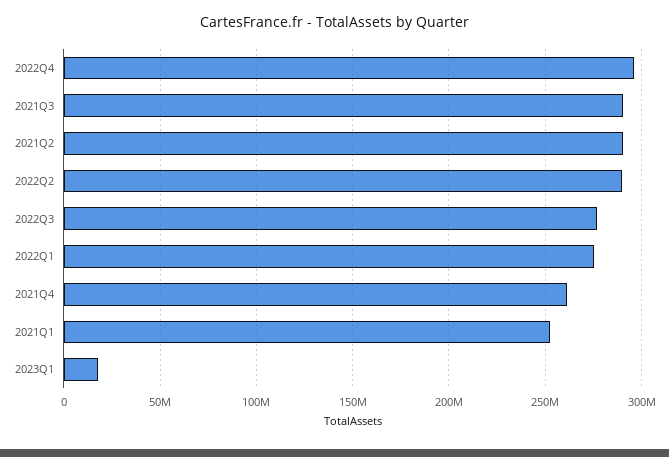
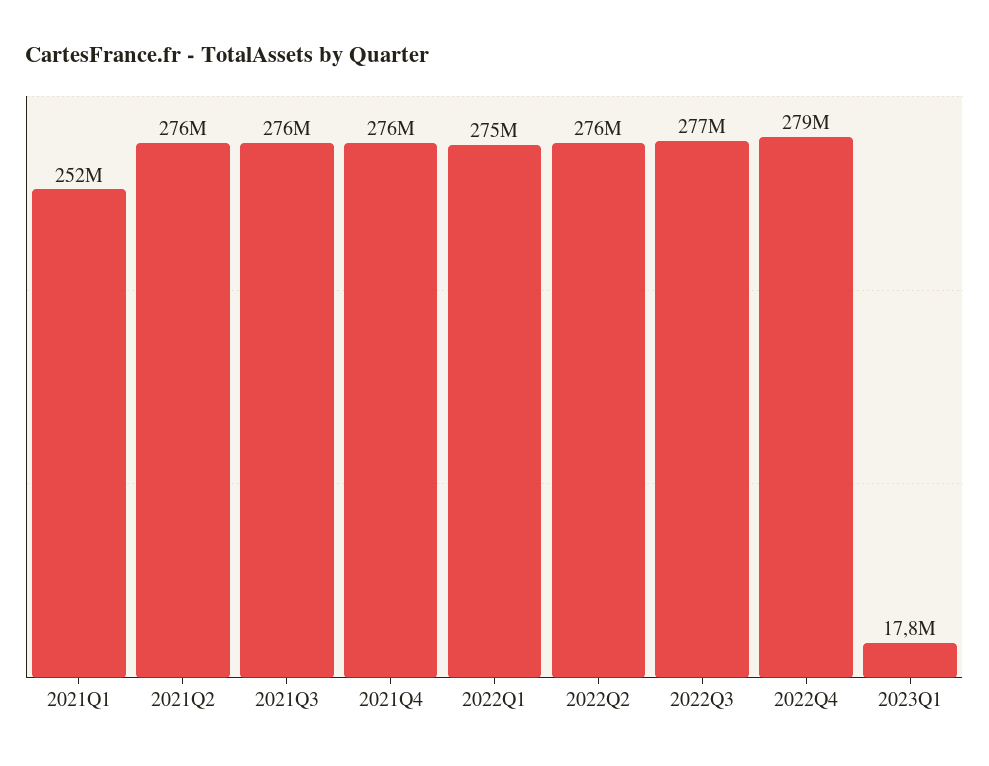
  {
-   "2022Q4": 295000000,
+   "2022Q4": 279000000,
-   "2021Q3": 290000000,
+   "2021Q3": 276000000,
-   "2021Q2": 290000000,
+   "2021Q2": 276000000,
-   "2022Q2": 290000000,
+   "2022Q2": 276000000,
    "2022Q3": 277000000,
    "2022Q1": 275000000,
-   "2021Q4": 260000000,
+   "2021Q4": 276000000,
    "2021Q1": 252000000,
    "2023Q1": 17800000
  }

